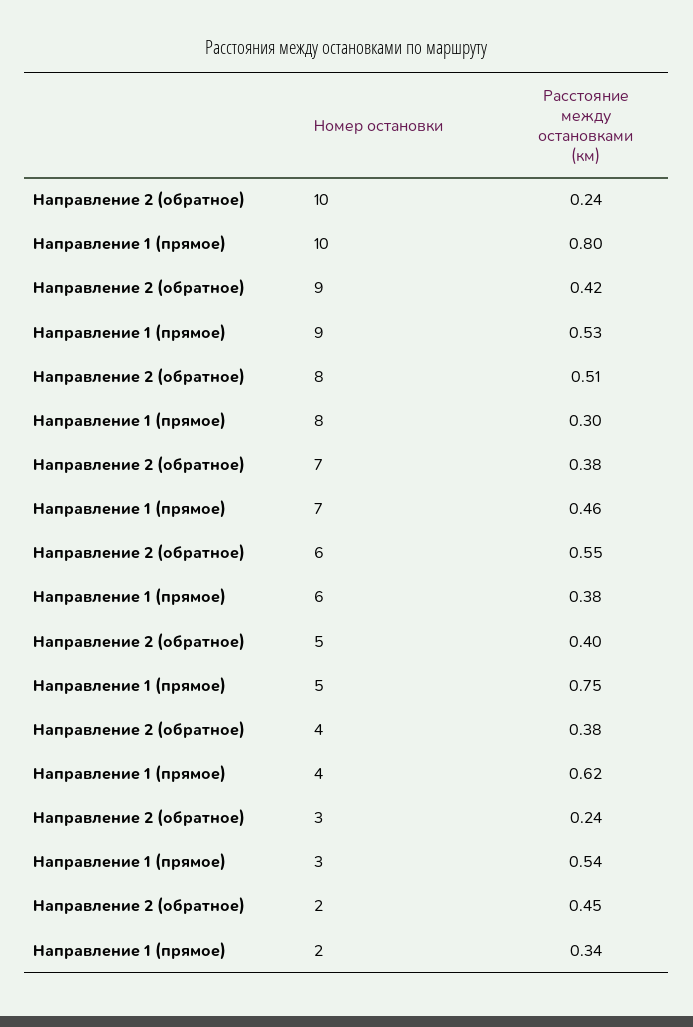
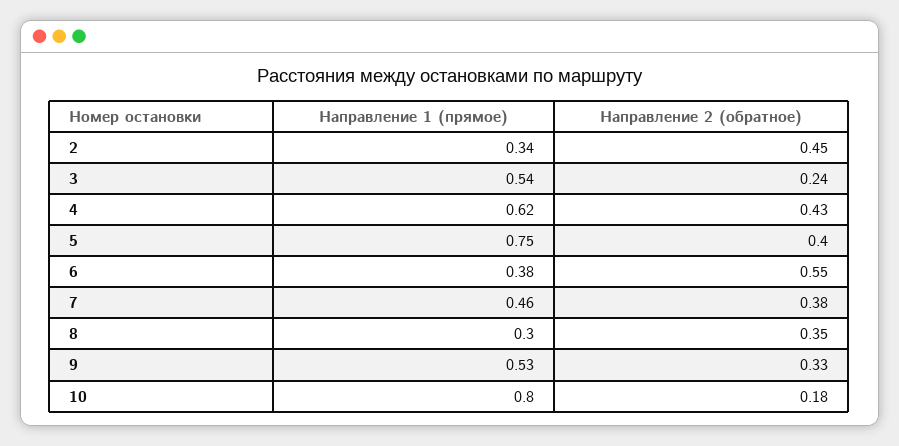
  {
    "Направление 2 (обратное)": {
-     "10": 0.24,
+     "10": 0.18,
-     "9": 0.42,
+     "9": 0.33,
-     "8": 0.51,
+     "8": 0.35,
      "7": 0.38,
      "6": 0.55,
      "5": 0.4,
-     "4": 0.38,
+     "4": 0.43,
      "3": 0.24,
      "2": 0.45
    },
    "Направление 1 (прямое)": {
      "10": 0.8,
      "9": 0.53,
      "8": 0.3,
      "7": 0.46,
      "6": 0.38,
      "5": 0.75,
      "4": 0.62,
      "3": 0.54,
      "2": 0.34
    }
  }

